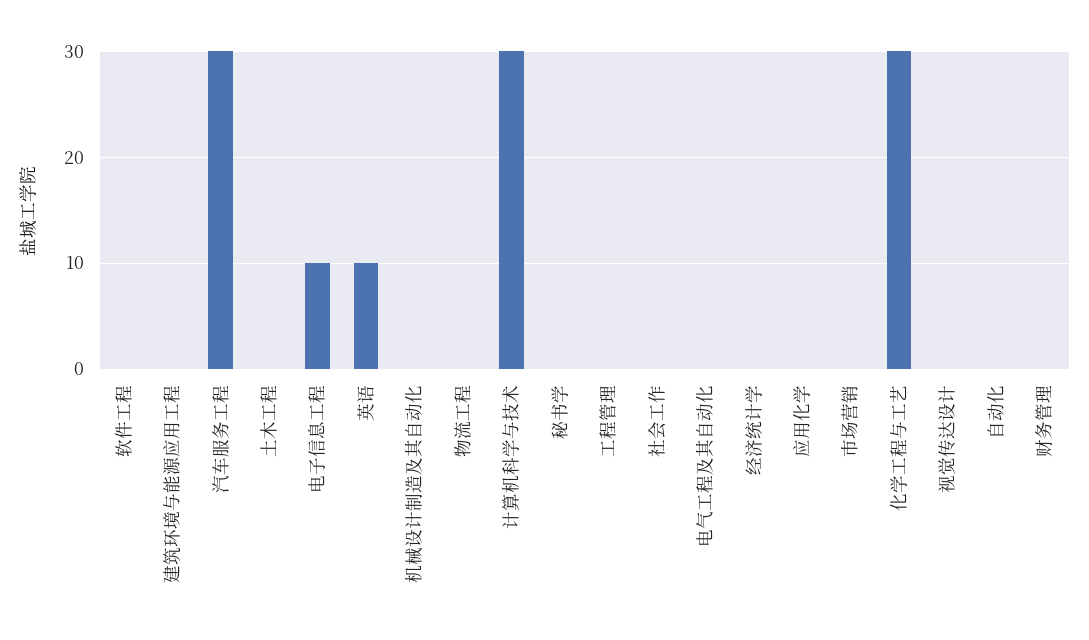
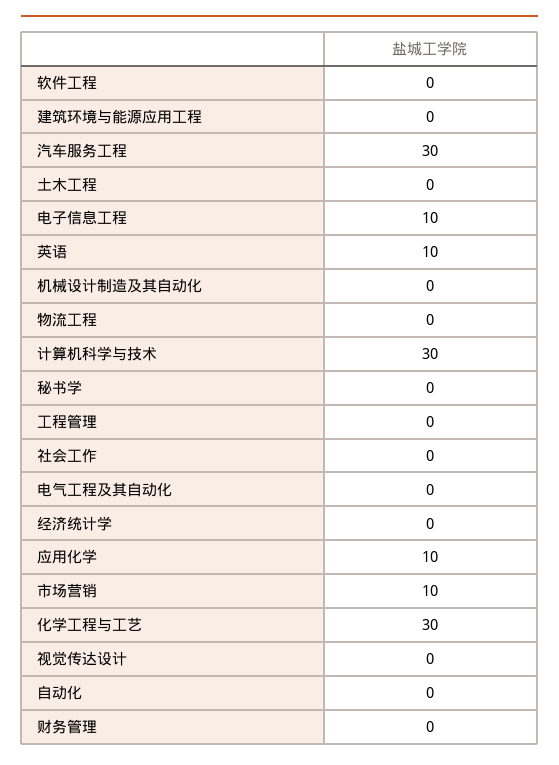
  {
    "软件工程": 0,
    "建筑环境与能源应用工程": 0,
    "汽车服务工程": 30,
    "土木工程": 0,
    "电子信息工程": 10,
    "英语": 10,
    "机械设计制造及其自动化": 0,
    "物流工程": 0,
    "计算机科学与技术": 30,
    "秘书学": 0,
    "工程管理": 0,
    "社会工作": 0,
    "电气工程及其自动化": 0,
    "经济统计学": 0,
-   "应用化学": 0,
+   "应用化学": 10,
-   "市场营销": 0,
+   "市场营销": 10,
    "化学工程与工艺": 30,
    "视觉传达设计": 0,
    "自动化": 0,
    "财务管理": 0
  }

